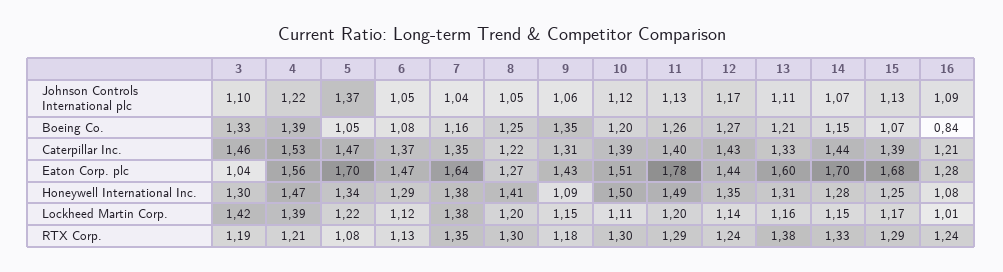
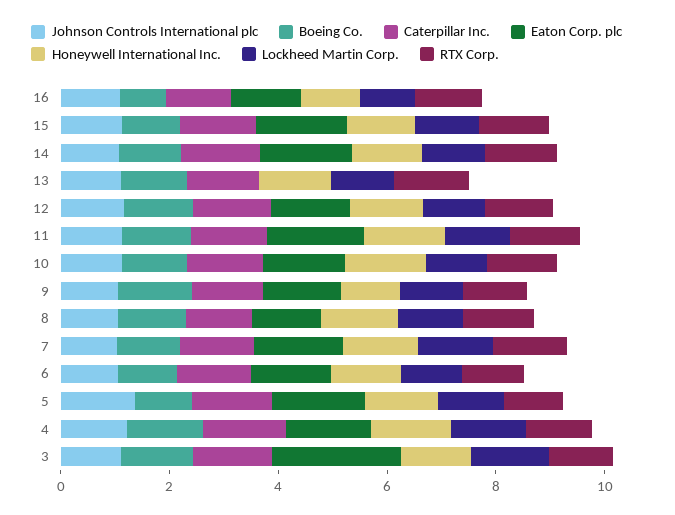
  {
    "Johnson Controls International plc": {
      "3": 1.1,
      "4": 1.22,
      "5": 1.37,
      "6": 1.05,
      "7": 1.04,
      "8": 1.05,
      "9": 1.06,
      "10": 1.12,
      "11": 1.13,
      "12": 1.17,
      "13": 1.11,
      "14": 1.07,
      "15": 1.13,
      "16": 1.09
    },
    "Boeing Co.": {
      "3": 1.33,
      "4": 1.39,
      "5": 1.05,
      "6": 1.08,
      "7": 1.16,
      "8": 1.25,
      "9": 1.35,
      "10": 1.2,
      "11": 1.26,
      "12": 1.27,
      "13": 1.21,
      "14": 1.15,
      "15": 1.07,
      "16": 0.84
    },
    "Caterpillar Inc.": {
      "3": 1.46,
      "4": 1.53,
      "5": 1.47,
      "6": 1.37,
      "7": 1.35,
      "8": 1.22,
      "9": 1.31,
      "10": 1.39,
      "11": 1.4,
      "12": 1.43,
      "13": 1.33,
      "14": 1.44,
      "15": 1.39,
      "16": 1.21
    },
    "Eaton Corp. plc": {
-     "3": 1.04,
+     "3": 2.5,
      "4": 1.56,
      "5": 1.7,
      "6": 1.47,
      "7": 1.64,
      "8": 1.27,
      "9": 1.43,
      "10": 1.51,
      "11": 1.78,
      "12": 1.44,
-     "13": 1.6,
+     "13": 0,
      "14": 1.7,
      "15": 1.68,
      "16": 1.28
    },
    "Honeywell International Inc.": {
      "3": 1.3,
      "4": 1.47,
      "5": 1.34,
      "6": 1.29,
      "7": 1.38,
      "8": 1.41,
      "9": 1.09,
      "10": 1.5,
      "11": 1.49,
      "12": 1.35,
      "13": 1.31,
      "14": 1.28,
      "15": 1.25,
      "16": 1.08
    },
    "Lockheed Martin Corp.": {
      "3": 1.42,
      "4": 1.39,
      "5": 1.22,
      "6": 1.12,
      "7": 1.38,
      "8": 1.2,
      "9": 1.15,
      "10": 1.11,
      "11": 1.2,
      "12": 1.14,
      "13": 1.16,
      "14": 1.15,
      "15": 1.17,
      "16": 1.01
    },
    "RTX Corp.": {
      "3": 1.19,
      "4": 1.21,
      "5": 1.08,
      "6": 1.13,
      "7": 1.35,
      "8": 1.3,
      "9": 1.18,
      "10": 1.3,
      "11": 1.29,
      "12": 1.24,
      "13": 1.38,
      "14": 1.33,
      "15": 1.29,
      "16": 1.24
    }
  }

